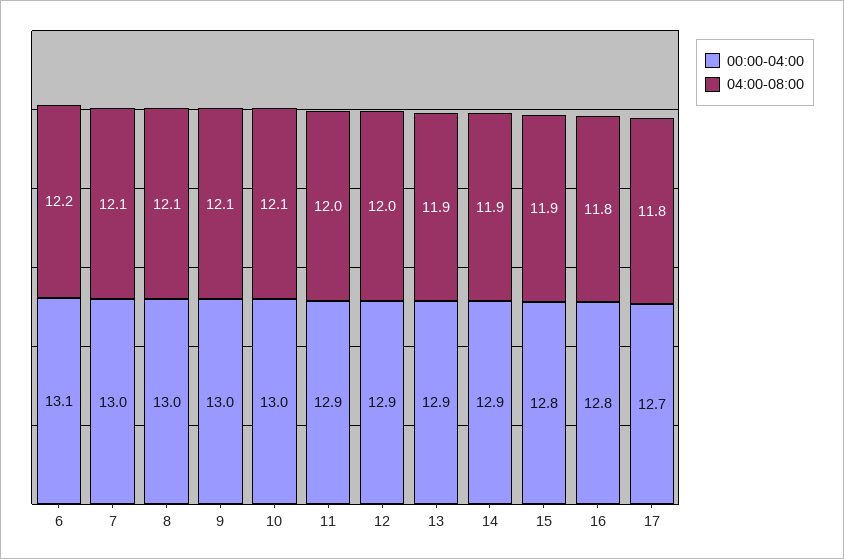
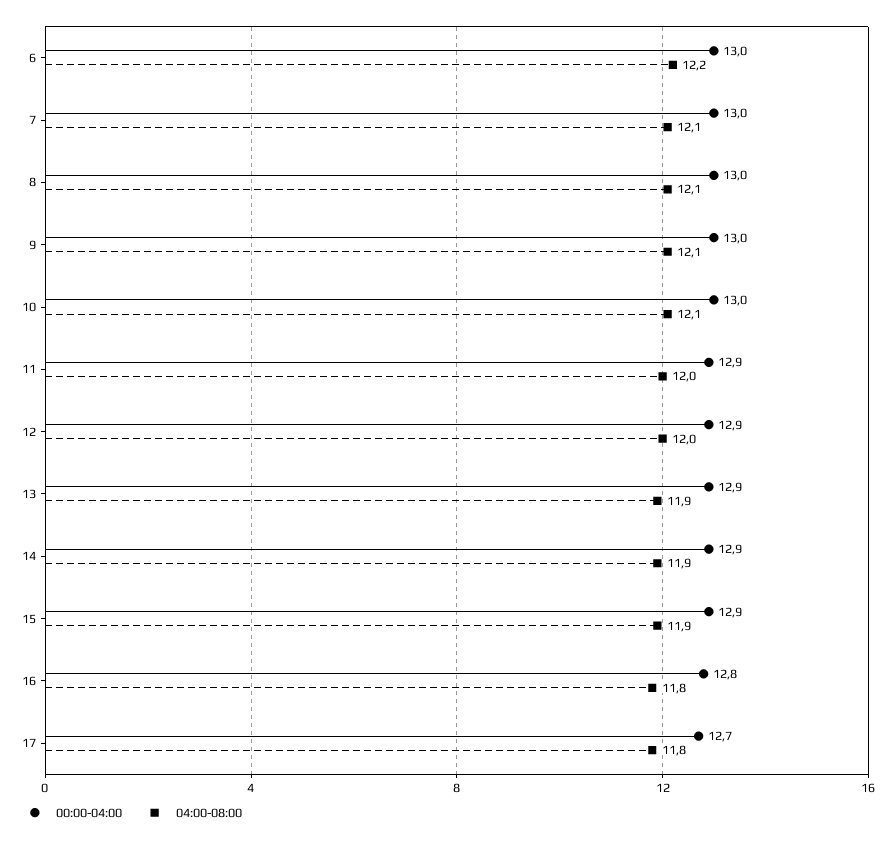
  {
    "00:00-04:00": {
-     "6": 13.1,
+     "6": 13,
      "7": 13,
      "8": 13,
      "9": 13,
      "10": 13,
      "11": 12.9,
      "12": 12.9,
      "13": 12.9,
      "14": 12.9,
-     "15": 12.8,
+     "15": 12.9,
      "16": 12.8,
      "17": 12.7
    },
    "04:00-08:00": {
      "6": 12.2,
      "7": 12.1,
      "8": 12.1,
      "9": 12.1,
      "10": 12.1,
      "11": 12,
      "12": 12,
      "13": 11.9,
      "14": 11.9,
      "15": 11.9,
      "16": 11.8,
      "17": 11.8
    }
  }

